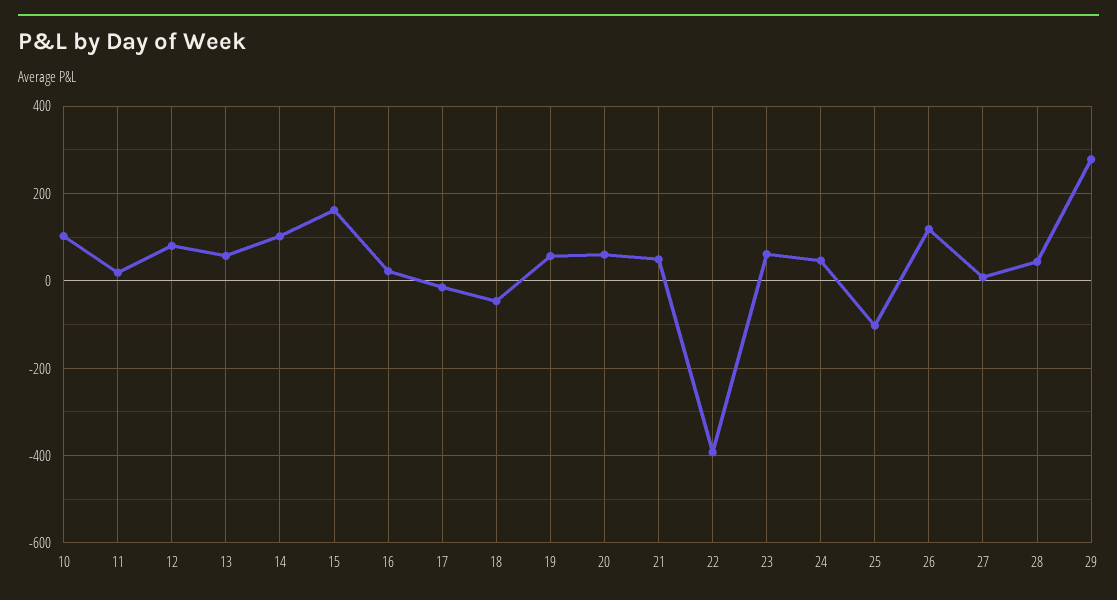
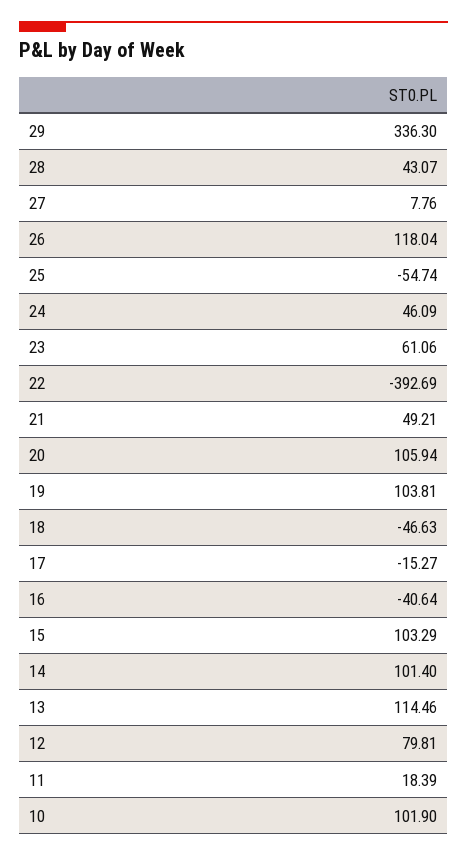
  {
    "10": 101.9,
    "11": 18.39,
    "12": 79.81,
-   "13": 60,
+   "13": 114.46,
    "14": 101.4,
-   "15": 160,
+   "15": 103.29,
-   "16": 20,
+   "16": -40.64,
    "17": -15.27,
    "18": -46.63,
-   "19": 60,
+   "19": 103.81,
-   "20": 60,
+   "20": 105.94,
    "21": 49.21,
    "22": -392.69,
    "23": 61.06,
    "24": 46.09,
-   "25": -100,
+   "25": -54.74,
    "26": 118.04,
    "27": 7.76,
    "28": 43.07,
-   "29": 280
+   "29": 336.3
  }

